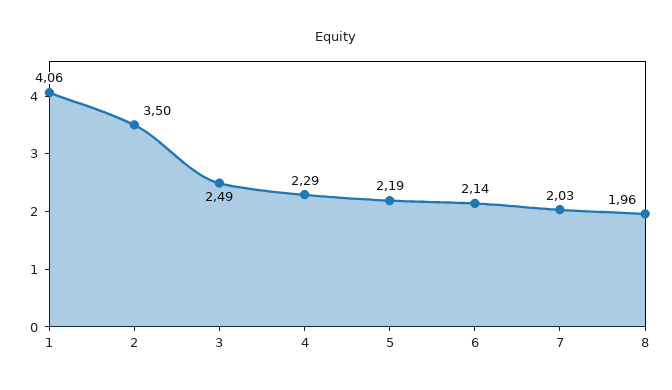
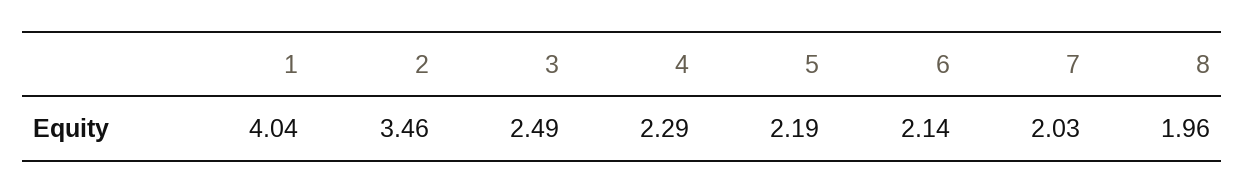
  {
-   "1": 4.06,
+   "1": 4.04,
-   "2": 3.5,
+   "2": 3.46,
    "3": 2.49,
    "4": 2.29,
    "5": 2.19,
    "6": 2.14,
    "7": 2.03,
    "8": 1.96
  }

